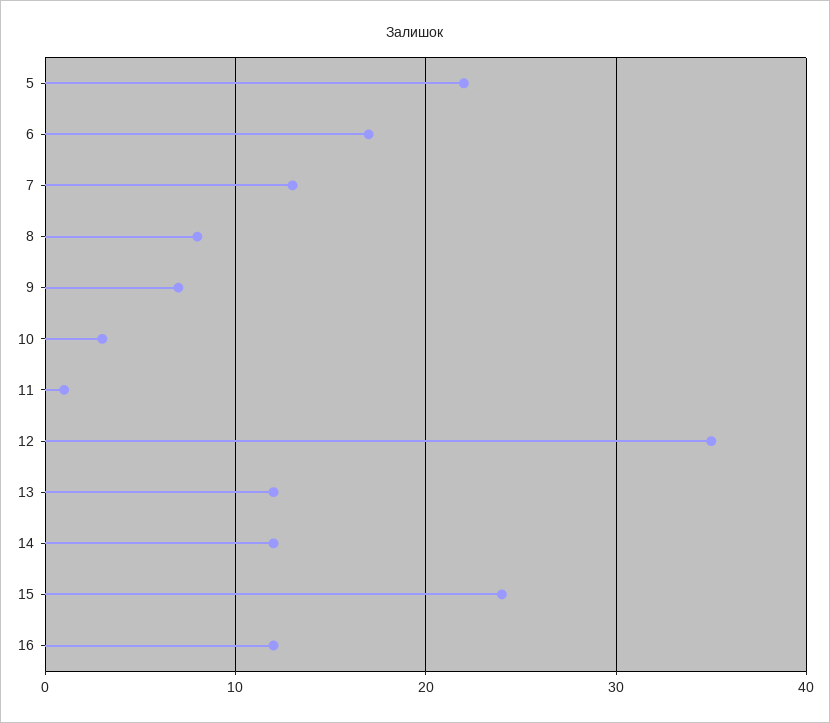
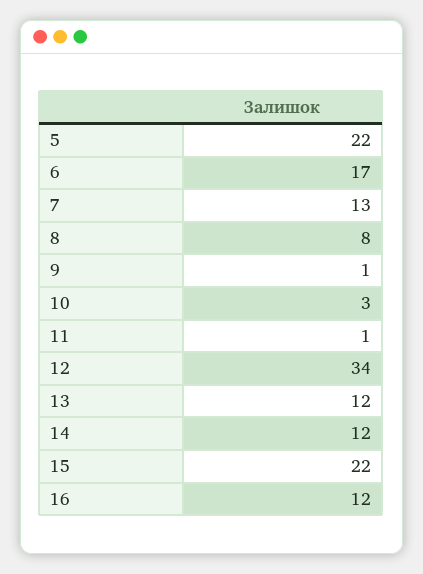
  {
    "5": 22,
    "6": 17,
    "7": 13,
    "8": 8,
-   "9": 7,
+   "9": 1,
    "10": 3,
    "11": 1,
-   "12": 35,
+   "12": 34,
    "13": 12,
    "14": 12,
-   "15": 24,
+   "15": 22,
    "16": 12
  }

